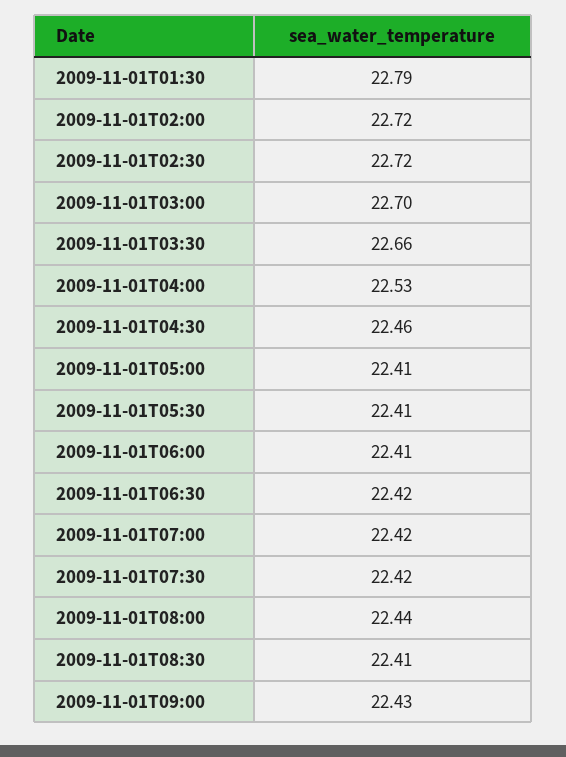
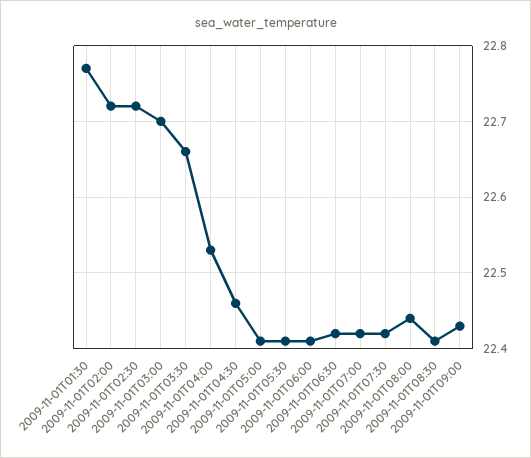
  {
-   "2009-11-01T01:30": 22.79,
+   "2009-11-01T01:30": 22.77,
    "2009-11-01T02:00": 22.72,
    "2009-11-01T02:30": 22.72,
    "2009-11-01T03:00": 22.7,
    "2009-11-01T03:30": 22.66,
    "2009-11-01T04:00": 22.53,
    "2009-11-01T04:30": 22.46,
    "2009-11-01T05:00": 22.41,
    "2009-11-01T05:30": 22.41,
    "2009-11-01T06:00": 22.41,
    "2009-11-01T06:30": 22.42,
    "2009-11-01T07:00": 22.42,
    "2009-11-01T07:30": 22.42,
    "2009-11-01T08:00": 22.44,
    "2009-11-01T08:30": 22.41,
    "2009-11-01T09:00": 22.43
  }

